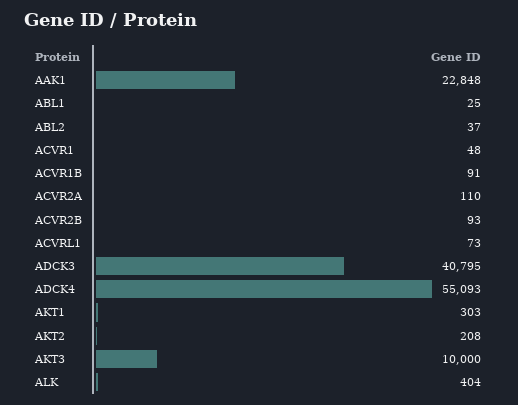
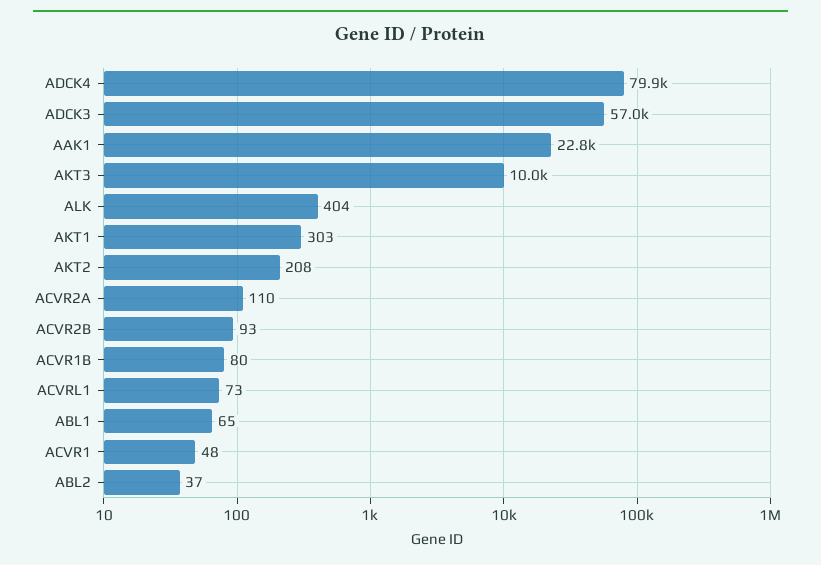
  {
    "AAK1": 22848,
-   "ABL1": 25,
+   "ABL1": 65,
    "ABL2": 37,
    "ACVR1": 48,
-   "ACVR1B": 91,
+   "ACVR1B": 80,
    "ACVR2A": 110,
    "ACVR2B": 93,
    "ACVRL1": 73,
-   "ADCK3": 40795,
+   "ADCK3": 57000,
-   "ADCK4": 55093,
+   "ADCK4": 79900,
    "AKT1": 303,
    "AKT2": 208,
    "AKT3": 10000,
    "ALK": 404
  }

